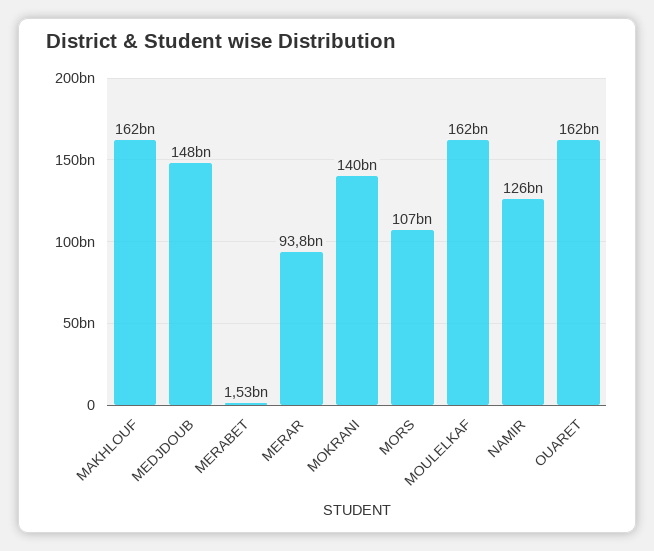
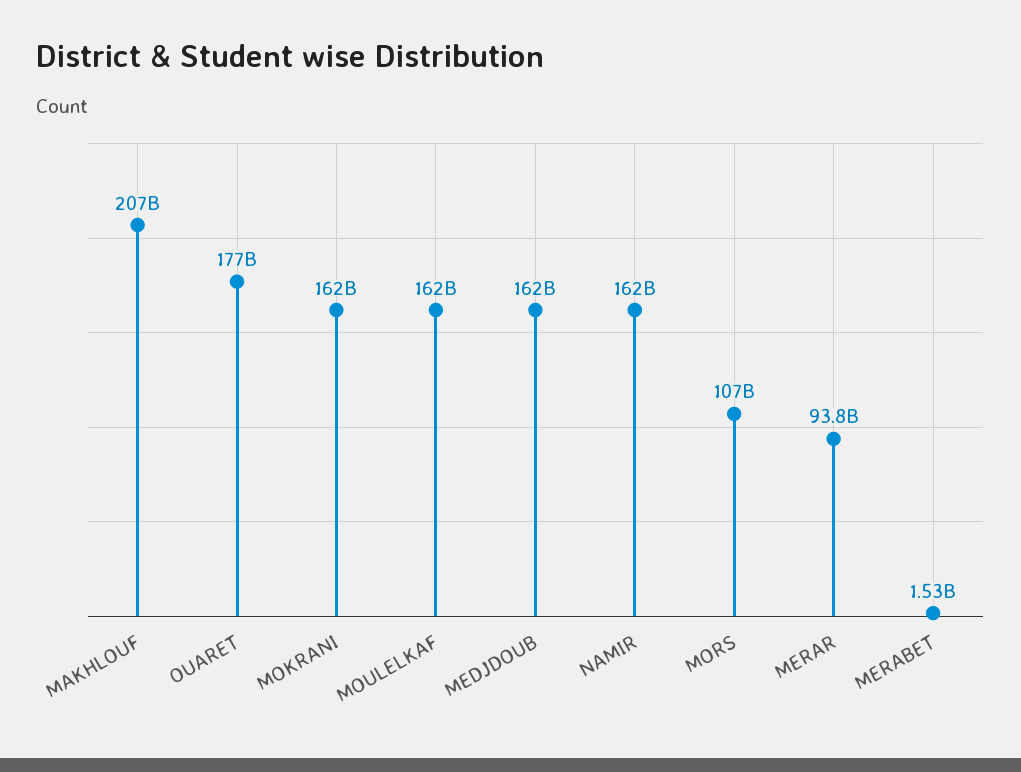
  {
-   "MAKHLOUF": 162000000000,
+   "MAKHLOUF": 207000000000,
-   "MEDJDOUB": 148000000000,
+   "MEDJDOUB": 162000000000,
    "MERABET": 1530000000,
    "MERAR": 93800000000,
-   "MOKRANI": 140000000000,
+   "MOKRANI": 162000000000,
    "MORS": 107000000000,
    "MOULELKAF": 162000000000,
-   "NAMIR": 126000000000,
+   "NAMIR": 162000000000,
-   "OUARET": 162000000000
+   "OUARET": 177000000000
  }

